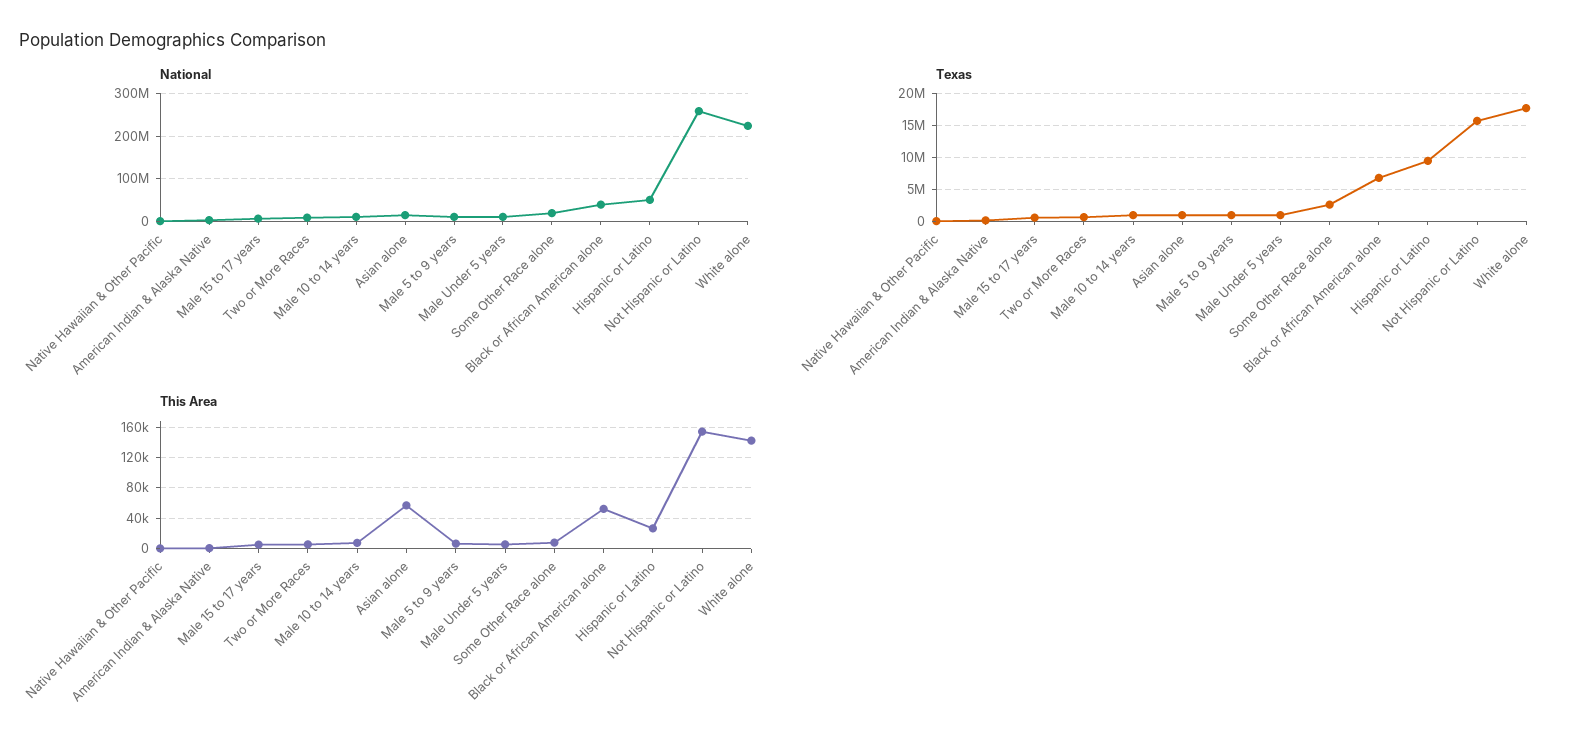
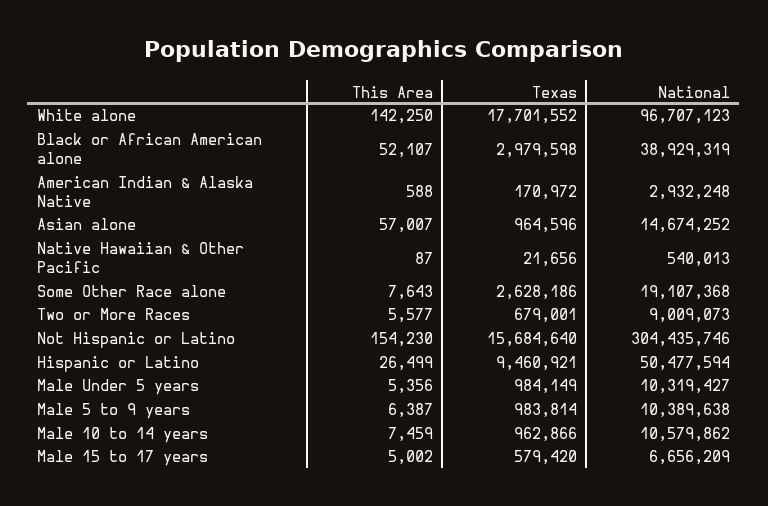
  {
    "National": {
      "Native Hawaiian & Other Pacific": 540013,
      "American Indian & Alaska Native": 2932248,
      "Male 15 to 17 years": 6656209,
      "Two or More Races": 9009073,
      "Male 10 to 14 years": 10579862,
      "Asian alone": 14674252,
      "Male 5 to 9 years": 10389638,
      "Male Under 5 years": 10319427,
      "Some Other Race alone": 19107368,
      "Black or African American alone": 38929319,
      "Hispanic or Latino": 50477594,
-     "Not Hispanic or Latino": 260000000,
+     "Not Hispanic or Latino": 304435746,
-     "White alone": 220000000
+     "White alone": 96707123
    },
    "Texas": {
      "Native Hawaiian & Other Pacific": 21656,
      "American Indian & Alaska Native": 170972,
      "Male 15 to 17 years": 579420,
      "Two or More Races": 679001,
      "Male 10 to 14 years": 962866,
      "Asian alone": 964596,
      "Male 5 to 9 years": 983814,
      "Male Under 5 years": 984149,
      "Some Other Race alone": 2628186,
-     "Black or African American alone": 7000000,
+     "Black or African American alone": 2979598,
      "Hispanic or Latino": 9460921,
      "Not Hispanic or Latino": 15684640,
      "White alone": 17701552
    },
    "This Area": {
      "Native Hawaiian & Other Pacific": 87,
      "American Indian & Alaska Native": 588,
      "Male 15 to 17 years": 5002,
      "Two or More Races": 5577,
      "Male 10 to 14 years": 7459,
      "Asian alone": 57007,
      "Male 5 to 9 years": 6387,
      "Male Under 5 years": 5356,
      "Some Other Race alone": 7643,
      "Black or African American alone": 52107,
      "Hispanic or Latino": 26499,
      "Not Hispanic or Latino": 154230,
      "White alone": 142250
    }
  }

